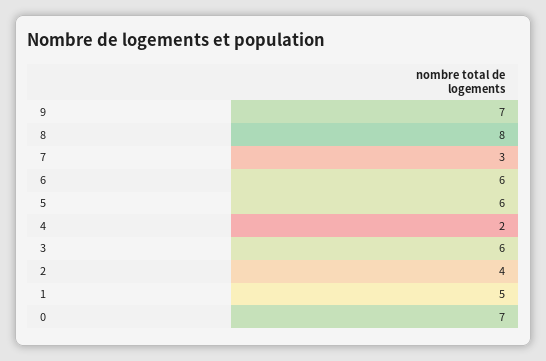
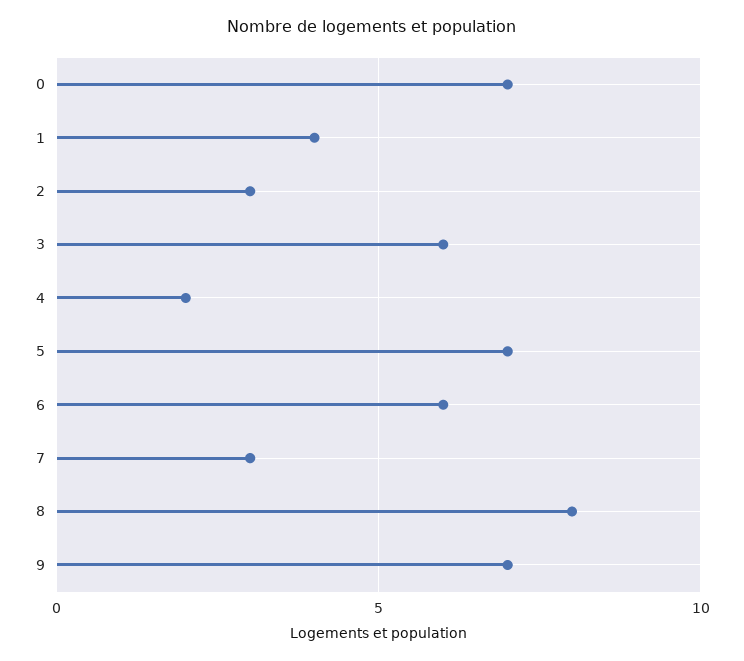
  {
    "9": 7,
    "8": 8,
    "7": 3,
    "6": 6,
-   "5": 6,
+   "5": 7,
    "4": 2,
    "3": 6,
-   "2": 4,
+   "2": 3,
-   "1": 5,
+   "1": 4,
    "0": 7
  }

